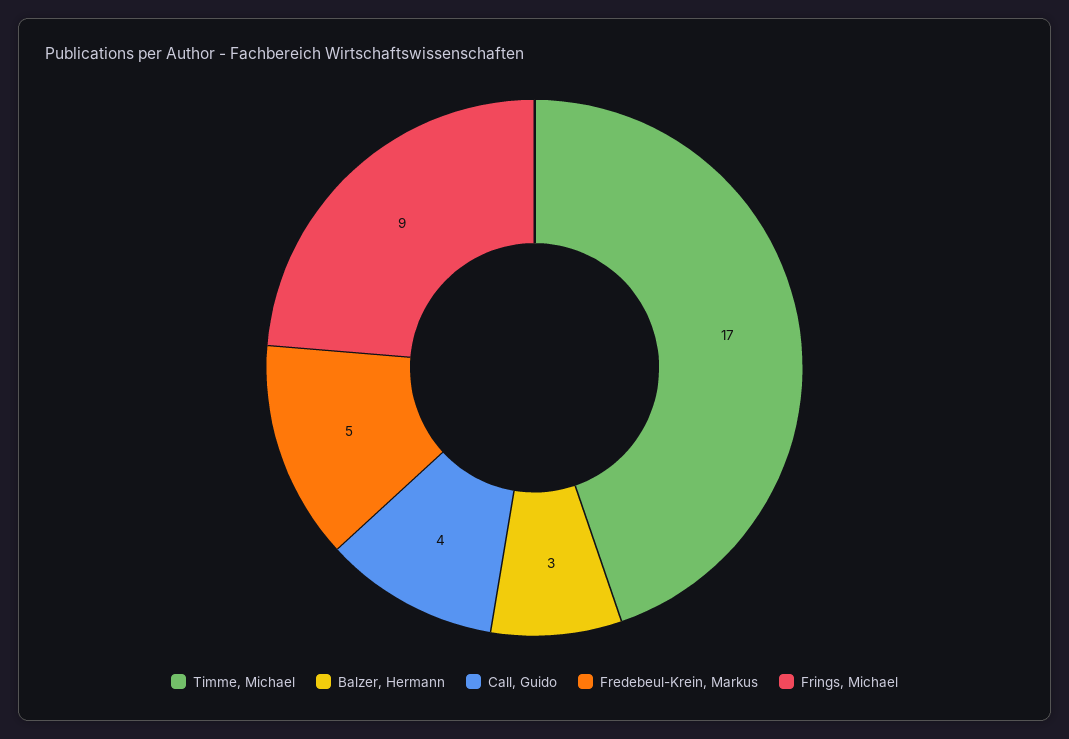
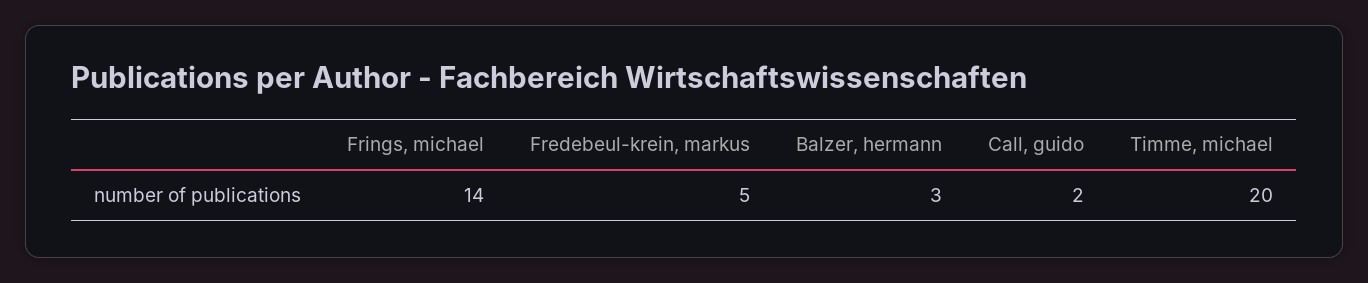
  {
-   "Timme, Michael": 17,
+   "Timme, Michael": 20,
    "Balzer, Hermann": 3,
-   "Call, Guido": 4,
+   "Call, Guido": 2,
    "Fredebeul-Krein, Markus": 5,
-   "Frings, Michael": 9
+   "Frings, Michael": 14
  }

